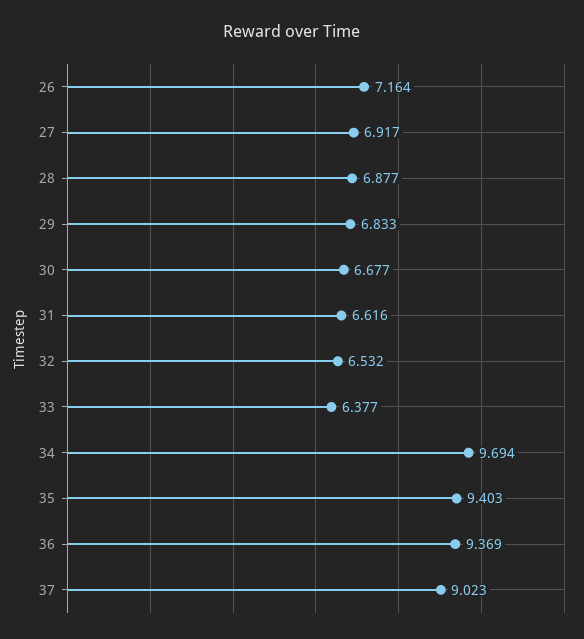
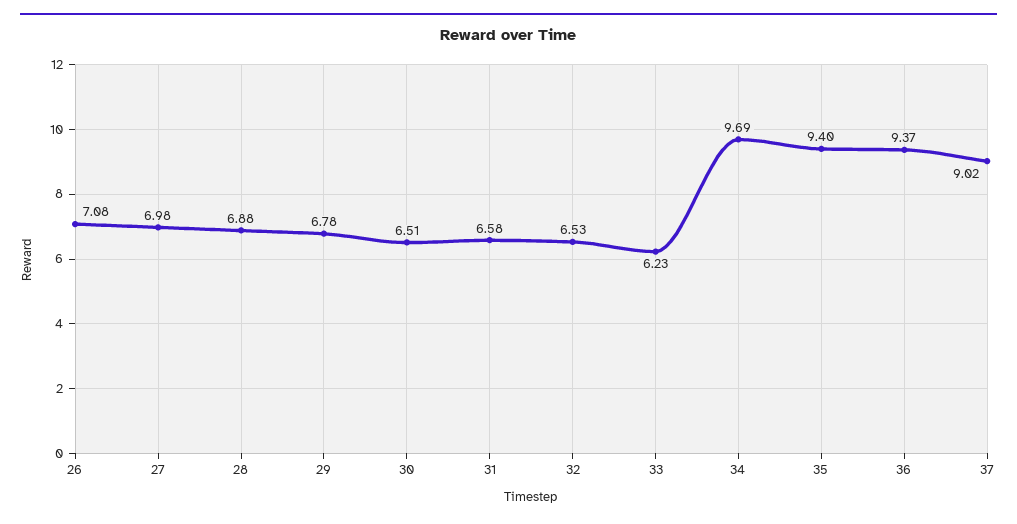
  {
-   "26": 7.164,
+   "26": 7.08,
-   "27": 6.917,
+   "27": 6.98,
    "28": 6.877,
-   "29": 6.833,
+   "29": 6.78,
-   "30": 6.677,
+   "30": 6.51,
-   "31": 6.616,
+   "31": 6.58,
    "32": 6.532,
-   "33": 6.377,
+   "33": 6.23,
    "34": 9.694,
    "35": 9.403,
    "36": 9.369,
    "37": 9.023
  }

